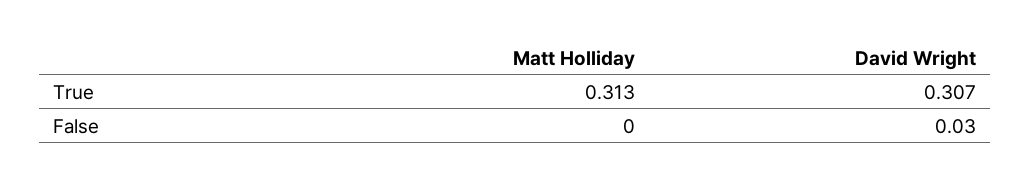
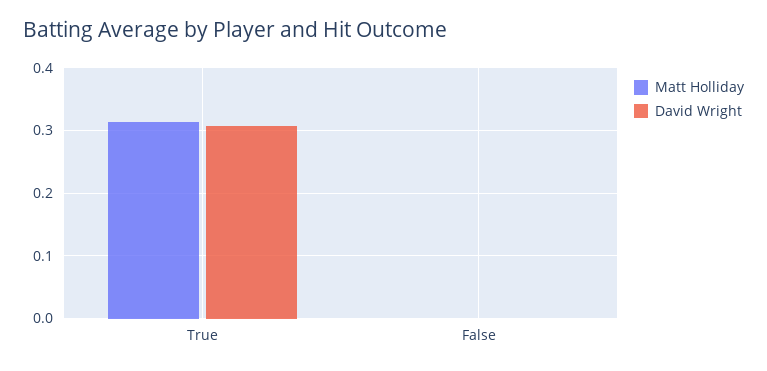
  {
    "Matt Holliday": {
      "True": 0.313,
      "False": 0
    },
    "David Wright": {
      "True": 0.307,
-     "False": 0.03
+     "False": 0
    }
  }

